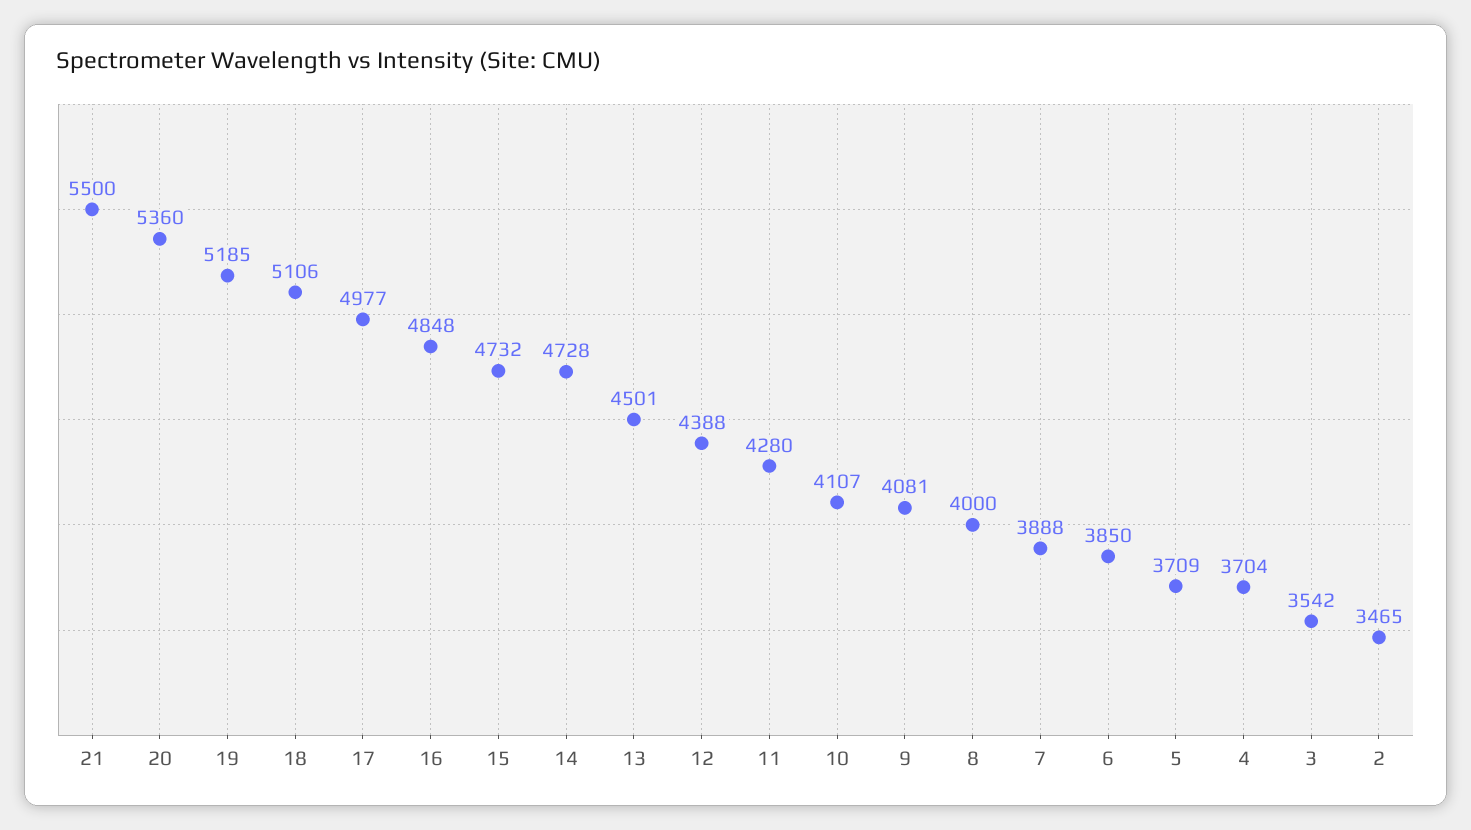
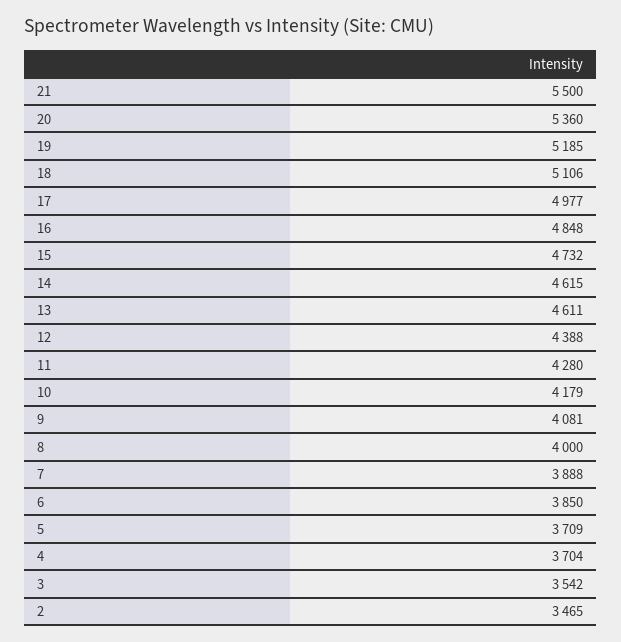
  {
    "21": 5500,
    "20": 5360,
    "19": 5185,
    "18": 5106,
    "17": 4977,
    "16": 4848,
    "15": 4732,
-   "14": 4728,
+   "14": 4615,
-   "13": 4501,
+   "13": 4611,
    "12": 4388,
    "11": 4280,
-   "10": 4107,
+   "10": 4179,
    "9": 4081,
    "8": 4000,
    "7": 3888,
    "6": 3850,
    "5": 3709,
    "4": 3704,
    "3": 3542,
    "2": 3465
  }

